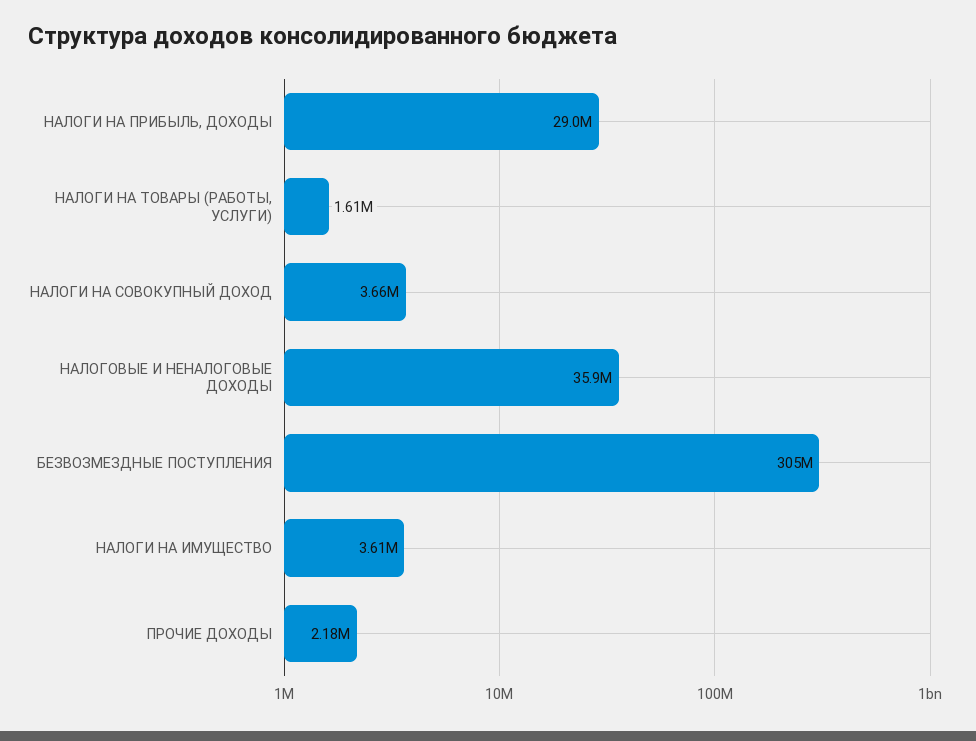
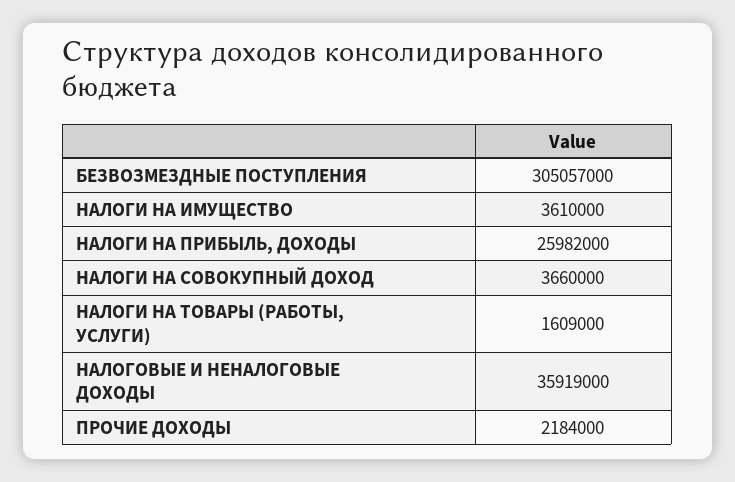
  {
-   "НАЛОГИ НА ПРИБЫЛЬ, ДОХОДЫ": 29000000,
+   "НАЛОГИ НА ПРИБЫЛЬ, ДОХОДЫ": 25982000,
    "НАЛОГИ НА ТОВАРЫ (РАБОТЫ, УСЛУГИ)": 1609000,
    "НАЛОГИ НА СОВОКУПНЫЙ ДОХОД": 3660000,
    "НАЛОГОВЫЕ И НЕНАЛОГОВЫЕ ДОХОДЫ": 35919000,
    "БЕЗВОЗМЕЗДНЫЕ ПОСТУПЛЕНИЯ": 305057000,
    "НАЛОГИ НА ИМУЩЕСТВО": 3610000,
    "ПРОЧИЕ ДОХОДЫ": 2184000
  }

